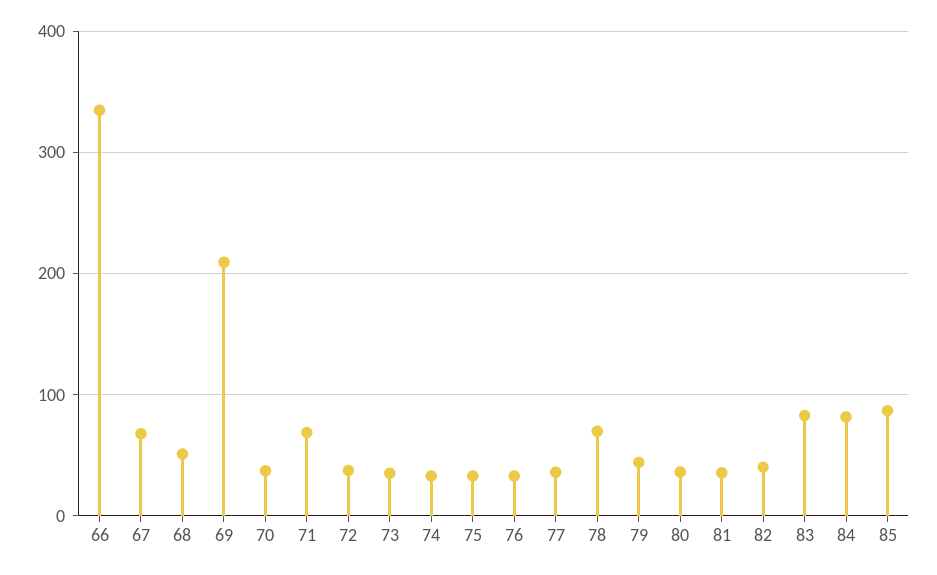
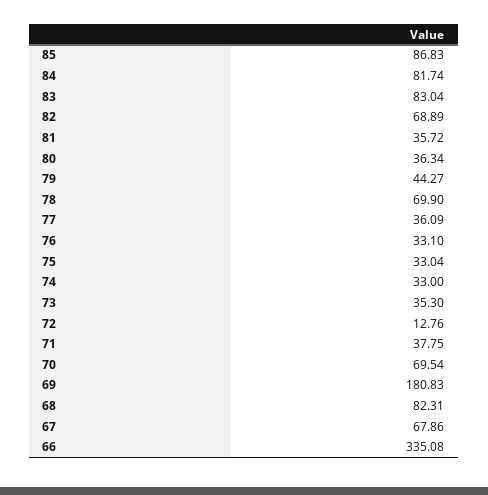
  {
    "66": 335.08,
    "67": 67.86,
-   "68": 50,
+   "68": 82.31,
-   "69": 210,
+   "69": 180.83,
-   "70": 40,
+   "70": 69.54,
-   "71": 70,
+   "71": 37.75,
-   "72": 40,
+   "72": 12.76,
    "73": 35.3,
    "74": 33,
    "75": 33.04,
    "76": 33.1,
    "77": 36.09,
    "78": 69.9,
    "79": 44.27,
    "80": 36.34,
    "81": 35.72,
-   "82": 40,
+   "82": 68.89,
    "83": 83.04,
    "84": 81.74,
    "85": 86.83
  }

